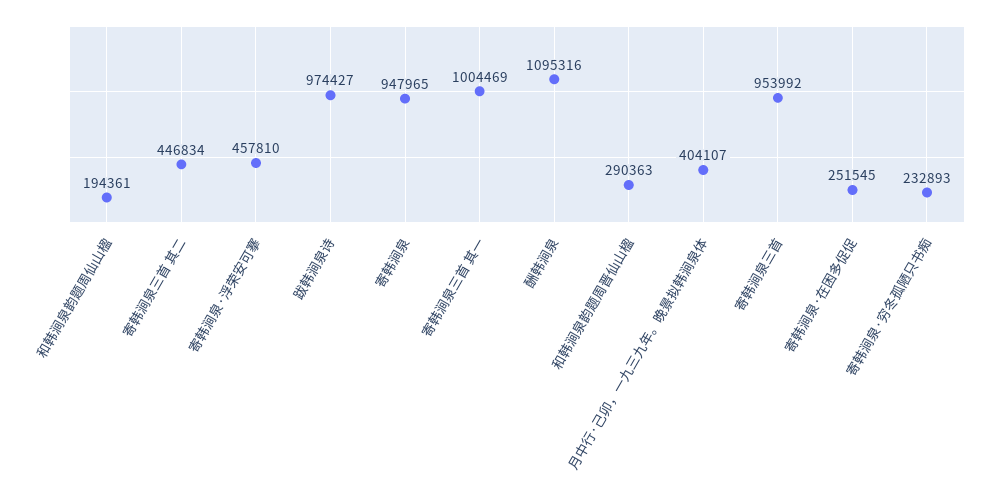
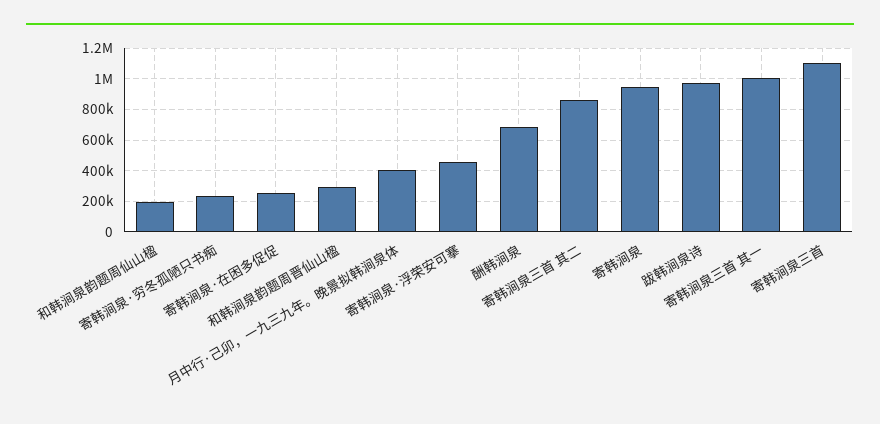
  {
    "和韩涧泉韵题周仙山楹": 194361,
-   "寄韩涧泉三首 其二": 446834,
+   "寄韩涧泉三首 其二": 850000,
    "寄韩涧泉·浮荣安可搴": 457810,
    "跋韩涧泉诗": 974427,
    "寄韩涧泉": 947965,
    "寄韩涧泉三首 其一": 1004469,
-   "酬韩涧泉": 1095316,
+   "酬韩涧泉": 700000,
    "和韩涧泉韵题周晋仙山楹": 290363,
    "月中行·己卯，一九三九年。晚景拟韩涧泉体": 404107,
-   "寄韩涧泉三首": 953992,
+   "寄韩涧泉三首": 1100000,
    "寄韩涧泉·在困多促促": 251545,
    "寄韩涧泉·穷冬孤陋只书痴": 232893
  }

